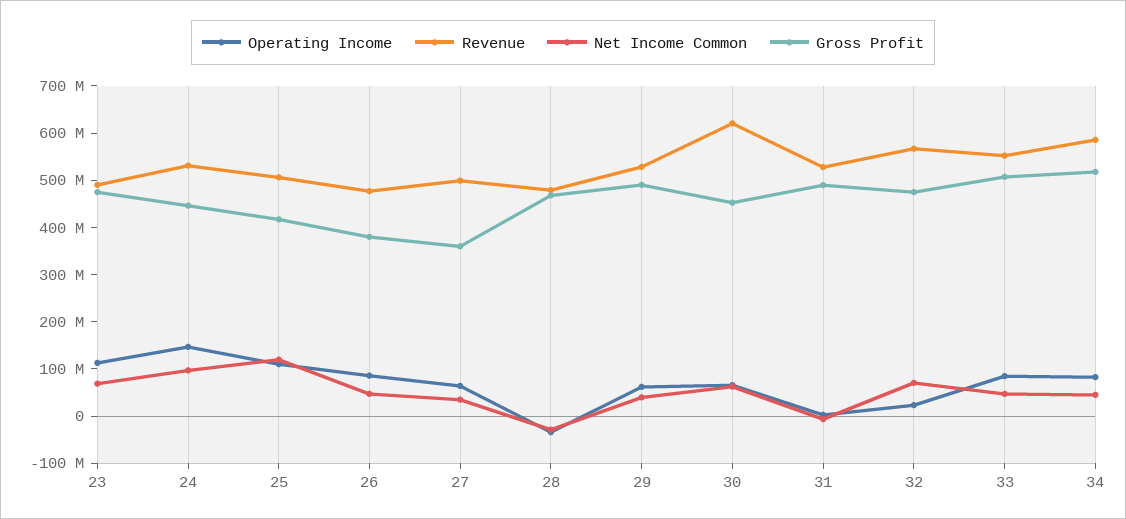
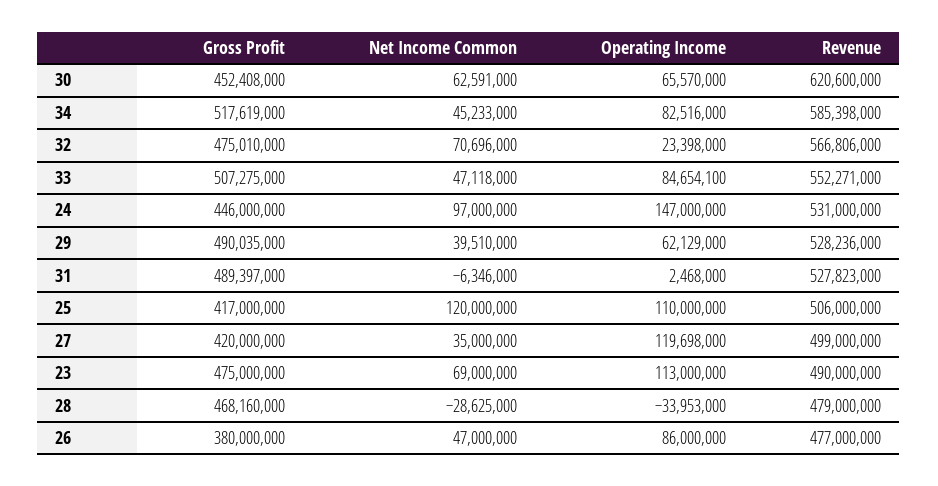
  {
    "Operating Income": {
      "23": 113000000,
      "24": 147000000,
      "25": 110000000,
      "26": 86000000,
-     "27": 60000000,
+     "27": 119698000,
      "28": -33953000,
      "29": 62129000,
      "30": 65570000,
      "31": 2468000,
      "32": 23398000,
      "33": 84654100,
      "34": 82516000
    },
    "Revenue": {
      "23": 490000000,
      "24": 531000000,
      "25": 506000000,
      "26": 477000000,
      "27": 499000000,
      "28": 479000000,
      "29": 528236000,
      "30": 620600000,
      "31": 527823000,
      "32": 566806000,
      "33": 552271000,
      "34": 585398000
    },
    "Net Income Common": {
      "23": 69000000,
      "24": 97000000,
      "25": 120000000,
      "26": 47000000,
      "27": 35000000,
      "28": -28625000,
      "29": 39510000,
      "30": 62591000,
      "31": -6346000,
      "32": 70696000,
      "33": 47118000,
      "34": 45233000
    },
    "Gross Profit": {
      "23": 475000000,
      "24": 446000000,
      "25": 417000000,
      "26": 380000000,
-     "27": 360000000,
+     "27": 420000000,
      "28": 468160000,
      "29": 490035000,
      "30": 452408000,
      "31": 489397000,
      "32": 475010000,
      "33": 507275000,
      "34": 517619000
    }
  }

